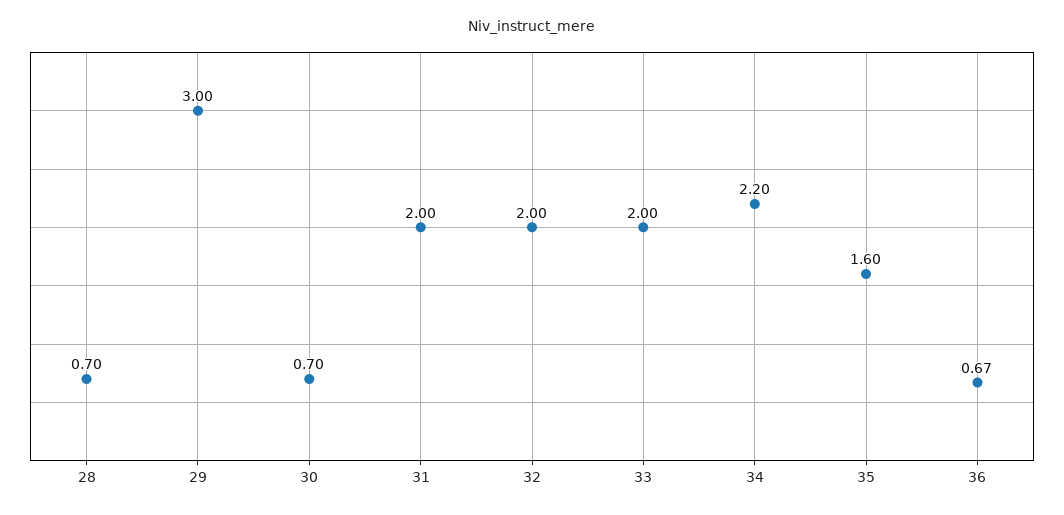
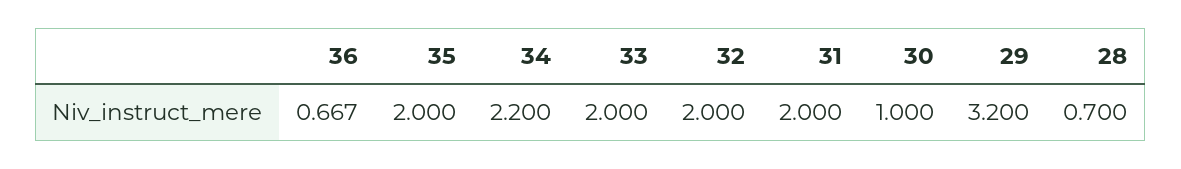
  {
    "28": 0.7,
-   "29": 3,
+   "29": 3.2,
-   "30": 0.7,
+   "30": 1,
    "31": 2,
    "32": 2,
    "33": 2,
    "34": 2.2,
-   "35": 1.6,
+   "35": 2,
    "36": 0.667
  }

